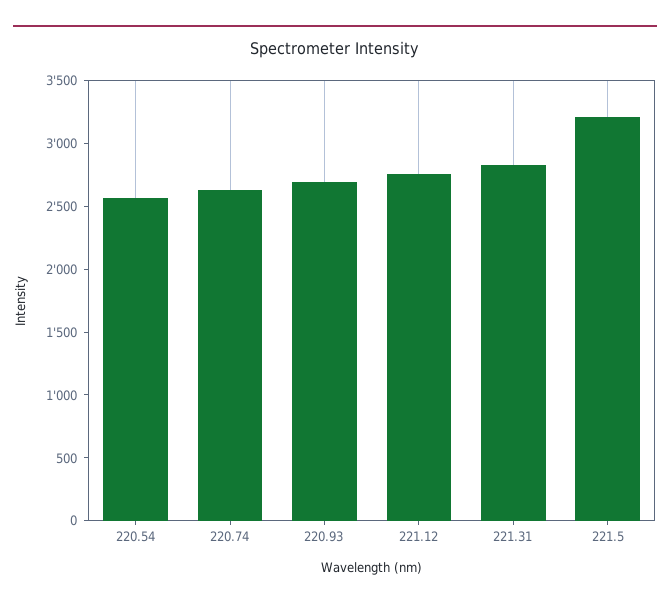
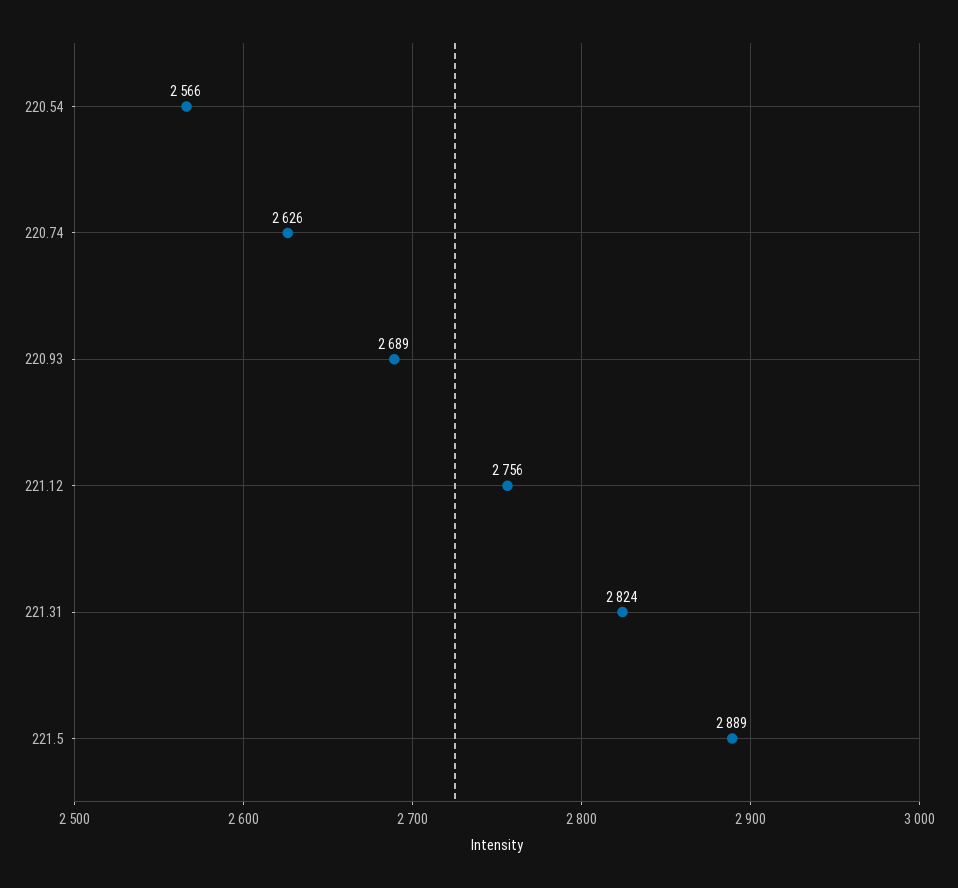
  {
    "220.54": 2566,
    "220.74": 2626,
    "220.93": 2689,
    "221.12": 2756,
    "221.31": 2824,
-   "221.5": 3200
+   "221.5": 2889
  }

